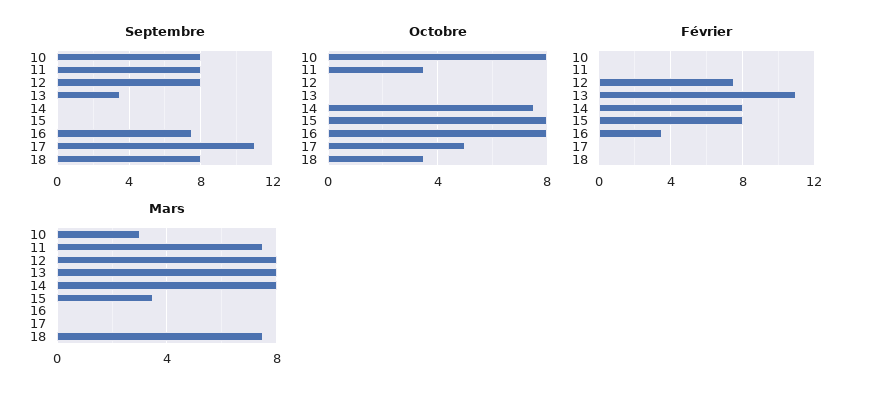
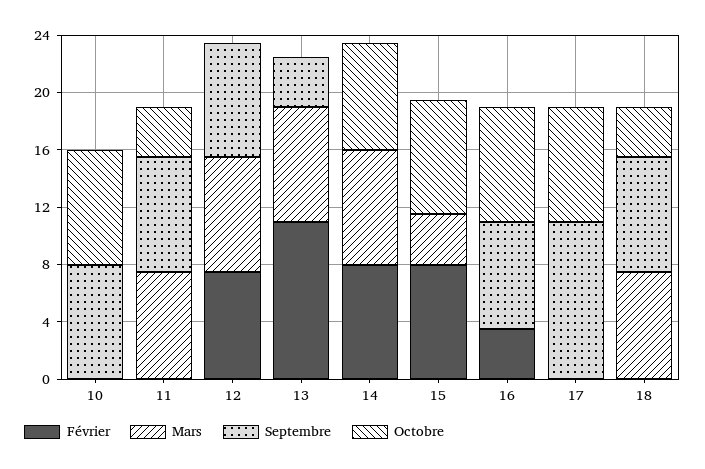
  {
    "Septembre": {
      "10": 8,
      "11": 8,
      "12": 8,
      "13": 3.5,
      "14": 0,
      "15": 0,
      "16": 7.5,
      "17": 11,
      "18": 8
    },
    "Octobre": {
      "10": 8,
      "11": 3.5,
      "12": 0,
      "13": 0,
      "14": 7.5,
      "15": 8,
      "16": 8,
-     "17": 5,
+     "17": 8,
      "18": 3.5
    },
    "Février": {
      "10": 0,
      "11": 0,
      "12": 7.5,
      "13": 11,
      "14": 8,
      "15": 8,
      "16": 3.5,
      "17": 0,
      "18": 0
    },
    "Mars": {
-     "10": 3,
+     "10": 0,
      "11": 7.5,
      "12": 8,
      "13": 8,
      "14": 8,
      "15": 3.5,
      "16": 0,
      "17": 0,
      "18": 7.5
    }
  }

